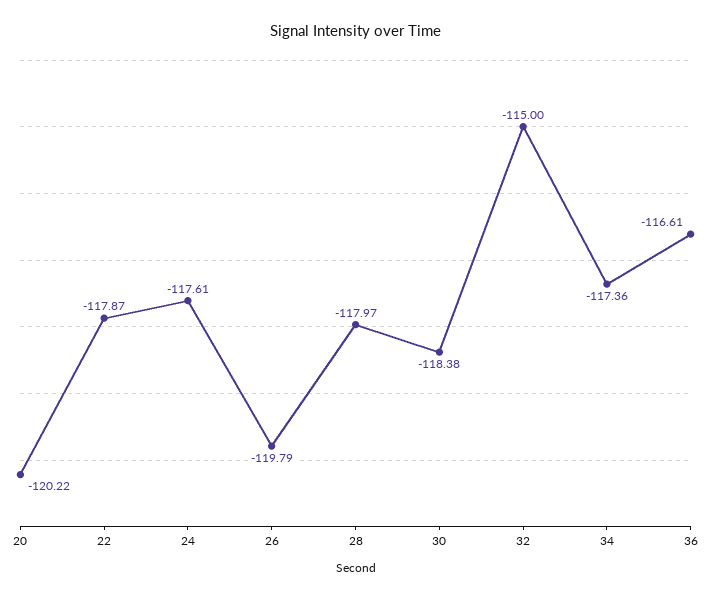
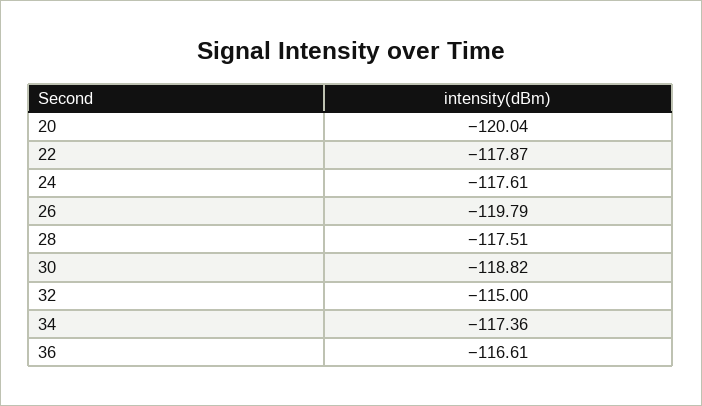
  {
-   "20": -120.22,
+   "20": -120.04,
    "22": -117.87,
    "24": -117.61,
    "26": -119.79,
-   "28": -117.97,
+   "28": -117.51,
-   "30": -118.38,
+   "30": -118.82,
    "32": -115,
    "34": -117.36,
    "36": -116.61
  }

